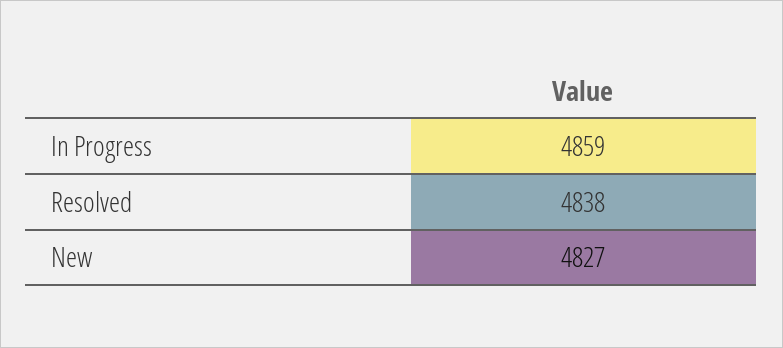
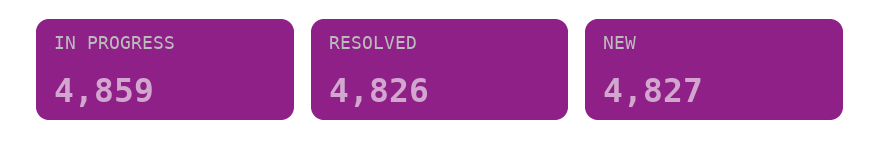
  {
    "In Progress": 4859,
-   "Resolved": 4838,
+   "Resolved": 4826,
    "New": 4827
  }

